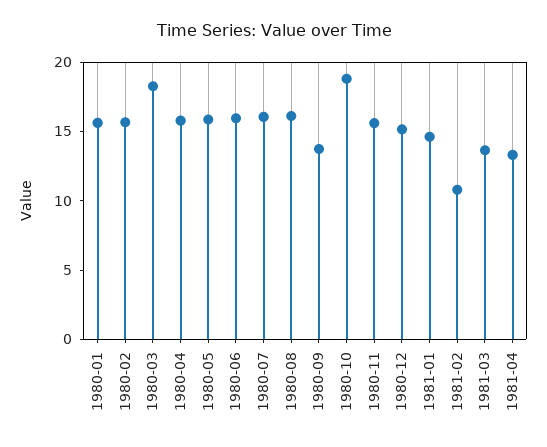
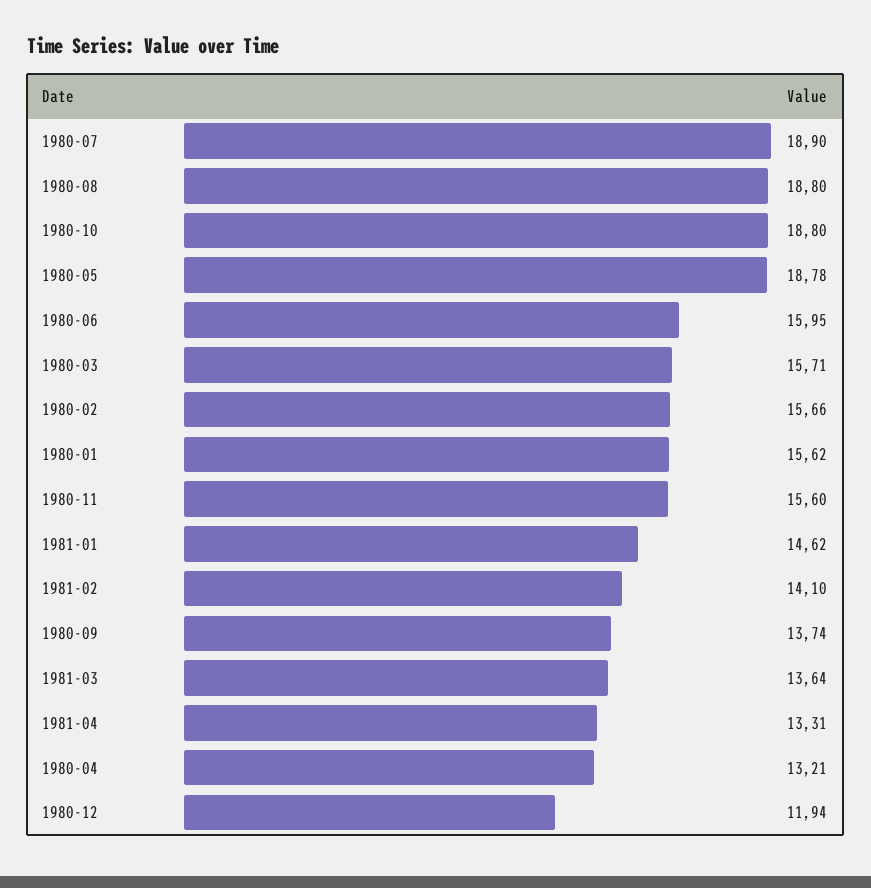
  {
    "1980-01": 15.62,
    "1980-02": 15.66,
-   "1980-03": 18,
+   "1980-03": 15.71,
-   "1980-04": 16,
+   "1980-04": 13.21,
-   "1980-05": 16,
+   "1980-05": 18.78,
    "1980-06": 15.95,
-   "1980-07": 16,
+   "1980-07": 18.9,
-   "1980-08": 16,
+   "1980-08": 18.8,
    "1980-09": 13.74,
    "1980-10": 18.8,
    "1980-11": 15.6,
-   "1980-12": 15,
+   "1980-12": 11.94,
    "1981-01": 14.62,
-   "1981-02": 11,
+   "1981-02": 14.1,
    "1981-03": 13.64,
    "1981-04": 13.31
  }

